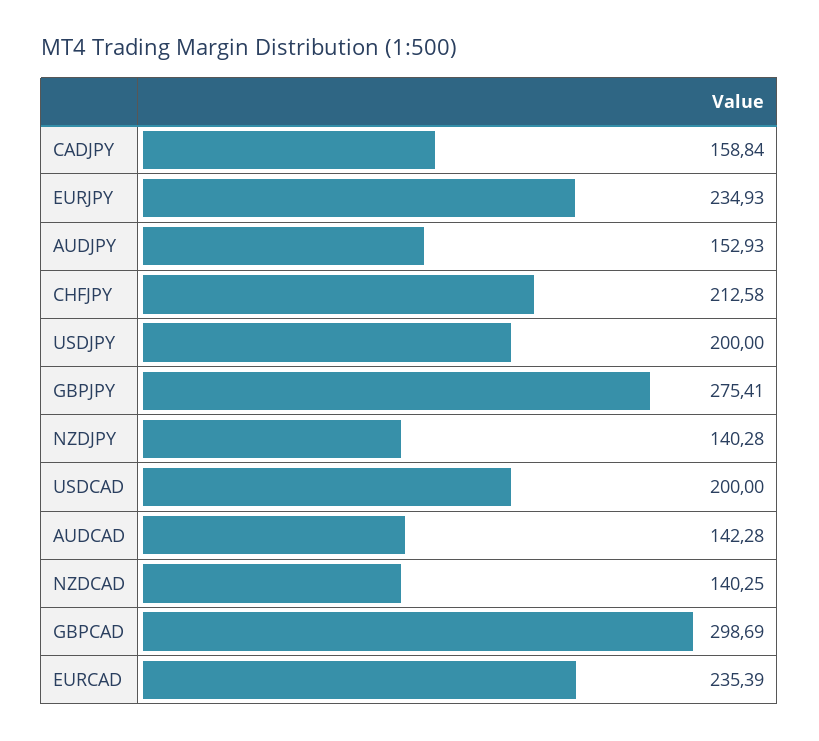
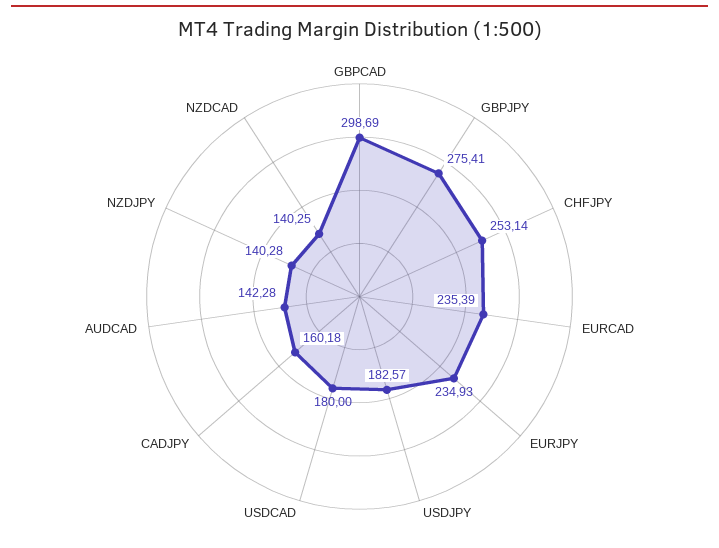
  {
-   "CADJPY": 158.84,
+   "CADJPY": 160.18,
    "EURJPY": 234.93,
-   "AUDJPY": 152.93,
-   "CHFJPY": 212.58,
+   "CHFJPY": 253.14,
-   "USDJPY": 200,
+   "USDJPY": 182.57,
    "GBPJPY": 275.41,
    "NZDJPY": 140.28,
-   "USDCAD": 200,
+   "USDCAD": 180,
    "AUDCAD": 142.28,
    "NZDCAD": 140.25,
    "GBPCAD": 298.69,
    "EURCAD": 235.39
  }

